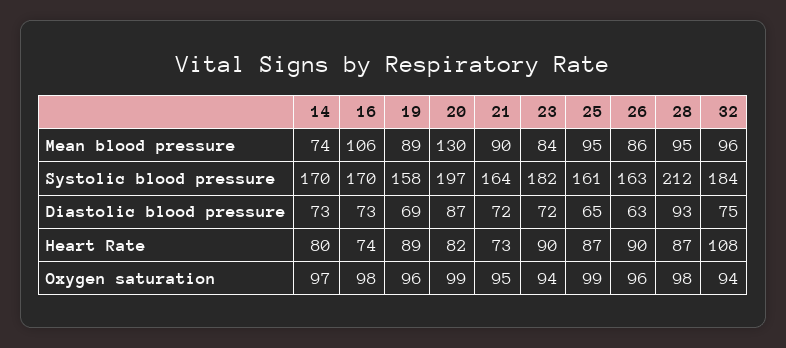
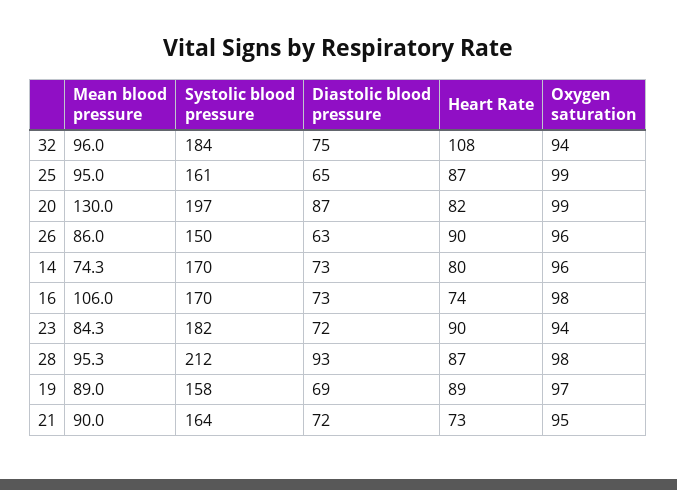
  {
    "14": {
      "Mean blood pressure": 74.3,
      "Systolic blood pressure": 170,
      "Diastolic blood pressure": 73,
      "Heart Rate": 80,
-     "Oxygen saturation": 97
+     "Oxygen saturation": 96
    },
    "16": {
      "Mean blood pressure": 106,
      "Systolic blood pressure": 170,
      "Diastolic blood pressure": 73,
      "Heart Rate": 74,
      "Oxygen saturation": 98
    },
    "19": {
      "Mean blood pressure": 89,
      "Systolic blood pressure": 158,
      "Diastolic blood pressure": 69,
      "Heart Rate": 89,
-     "Oxygen saturation": 96
+     "Oxygen saturation": 97
    },
    "20": {
      "Mean blood pressure": 130,
      "Systolic blood pressure": 197,
      "Diastolic blood pressure": 87,
      "Heart Rate": 82,
      "Oxygen saturation": 99
    },
    "21": {
      "Mean blood pressure": 90,
      "Systolic blood pressure": 164,
      "Diastolic blood pressure": 72,
      "Heart Rate": 73,
      "Oxygen saturation": 95
    },
    "23": {
      "Mean blood pressure": 84.3,
      "Systolic blood pressure": 182,
      "Diastolic blood pressure": 72,
      "Heart Rate": 90,
      "Oxygen saturation": 94
    },
    "25": {
      "Mean blood pressure": 95,
      "Systolic blood pressure": 161,
      "Diastolic blood pressure": 65,
      "Heart Rate": 87,
      "Oxygen saturation": 99
    },
    "26": {
      "Mean blood pressure": 86,
-     "Systolic blood pressure": 163,
+     "Systolic blood pressure": 150,
      "Diastolic blood pressure": 63,
      "Heart Rate": 90,
      "Oxygen saturation": 96
    },
    "28": {
      "Mean blood pressure": 95.3,
      "Systolic blood pressure": 212,
      "Diastolic blood pressure": 93,
      "Heart Rate": 87,
      "Oxygen saturation": 98
    },
    "32": {
      "Mean blood pressure": 96,
      "Systolic blood pressure": 184,
      "Diastolic blood pressure": 75,
      "Heart Rate": 108,
      "Oxygen saturation": 94
    }
  }

